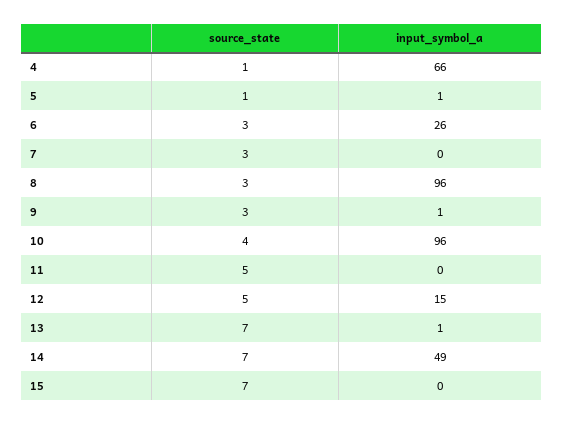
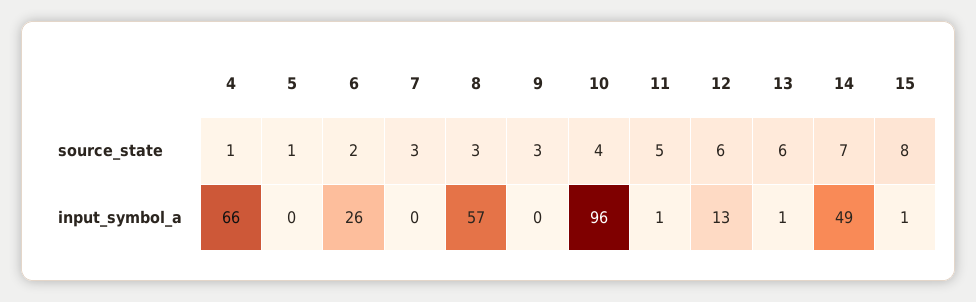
  {
    "source_state": {
      "4": 1,
      "5": 1,
-     "6": 3,
+     "6": 2,
      "7": 3,
      "8": 3,
      "9": 3,
      "10": 4,
      "11": 5,
-     "12": 5,
+     "12": 6,
-     "13": 7,
+     "13": 6,
      "14": 7,
-     "15": 7
+     "15": 8
    },
    "input_symbol_a": {
      "4": 66,
-     "5": 1,
+     "5": 0,
      "6": 26,
      "7": 0,
-     "8": 96,
+     "8": 57,
-     "9": 1,
+     "9": 0,
      "10": 96,
-     "11": 0,
+     "11": 1,
-     "12": 15,
+     "12": 13,
      "13": 1,
      "14": 49,
-     "15": 0
+     "15": 1
    }
  }

